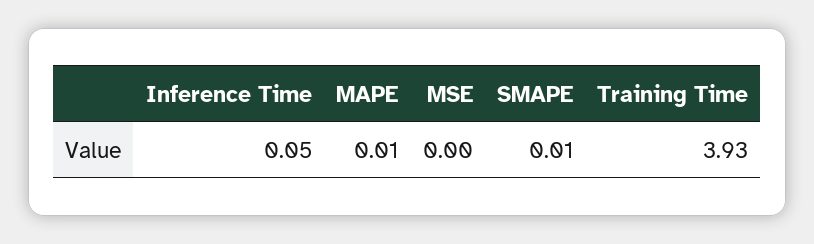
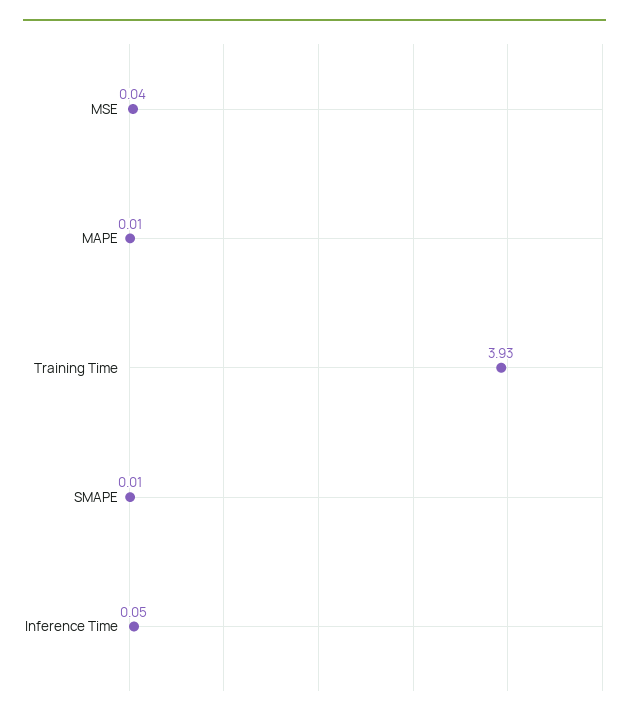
  {
    "Inference Time": 0.05,
    "MAPE": 0.01,
-   "MSE": 0,
+   "MSE": 0.04,
    "SMAPE": 0.01,
    "Training Time": 3.93
  }

